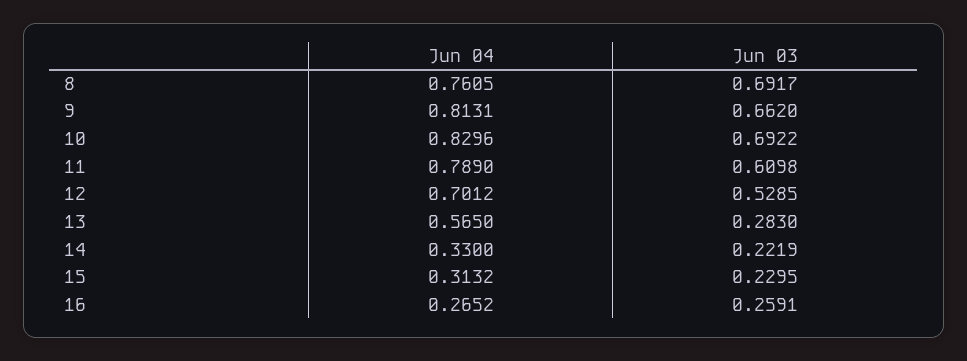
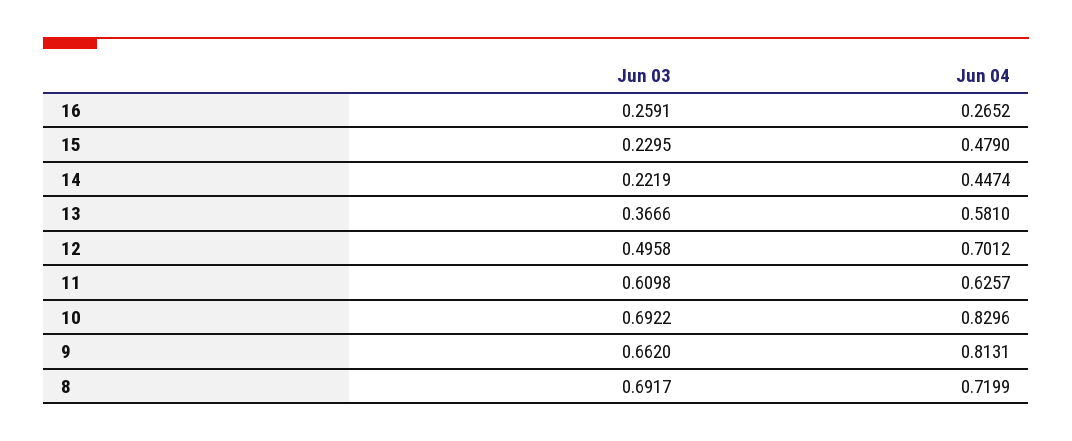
  {
    "Jun 04": {
-     "8": 0.7605,
+     "8": 0.7199,
      "9": 0.8131,
      "10": 0.8296,
-     "11": 0.789,
+     "11": 0.6257,
      "12": 0.7012,
-     "13": 0.565,
+     "13": 0.581,
-     "14": 0.33,
+     "14": 0.4474,
-     "15": 0.3132,
+     "15": 0.479,
      "16": 0.2652
    },
    "Jun 03": {
      "8": 0.6917,
      "9": 0.662,
      "10": 0.6922,
      "11": 0.6098,
-     "12": 0.5285,
+     "12": 0.4958,
-     "13": 0.283,
+     "13": 0.3666,
      "14": 0.2219,
      "15": 0.2295,
      "16": 0.2591
    }
  }

